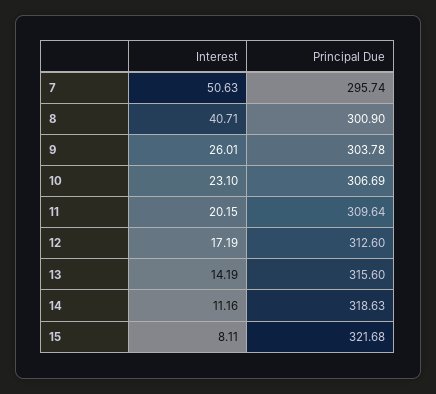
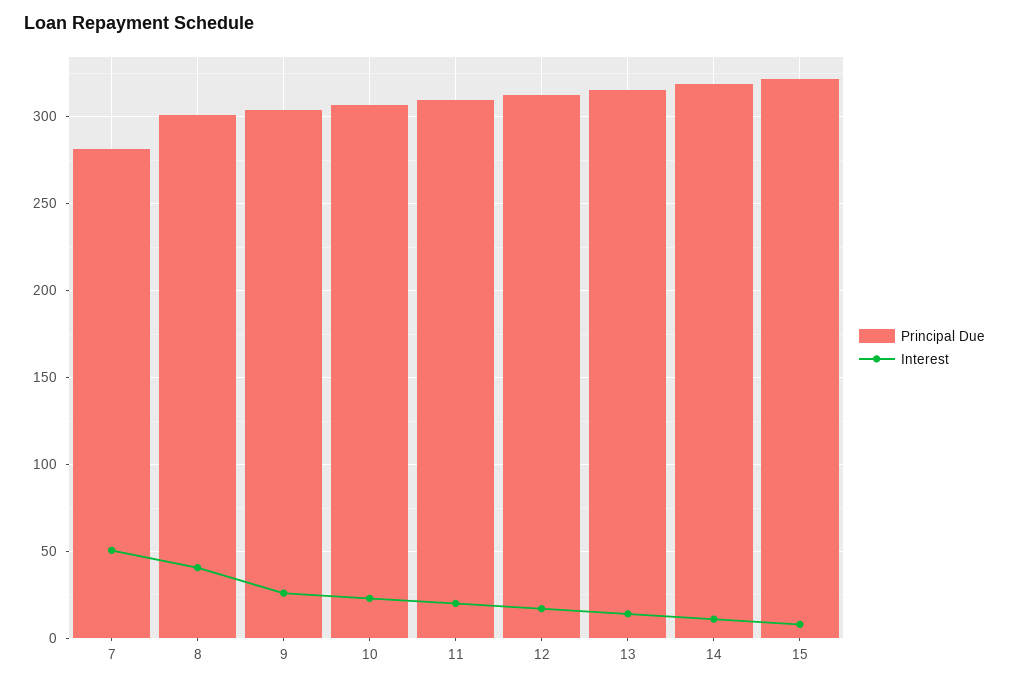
  {
    "Interest": {
      "7": 50.63,
      "8": 40.71,
      "9": 26.01,
      "10": 23.1,
      "11": 20.15,
      "12": 17.19,
      "13": 14.19,
      "14": 11.16,
      "15": 8.11
    },
    "Principal Due": {
-     "7": 295.74,
+     "7": 280,
      "8": 300.9,
      "9": 303.78,
      "10": 306.69,
      "11": 309.64,
      "12": 312.6,
      "13": 315.6,
      "14": 318.63,
      "15": 321.68
    }
  }

